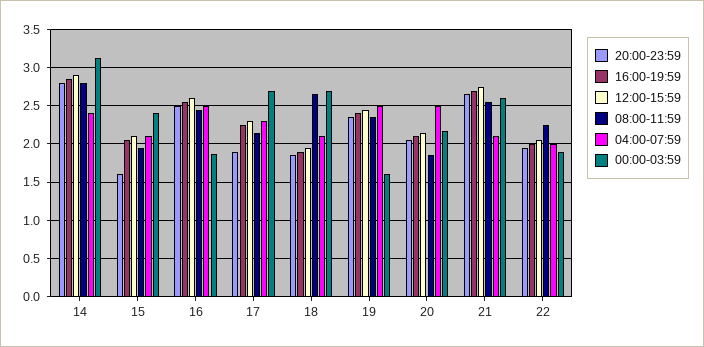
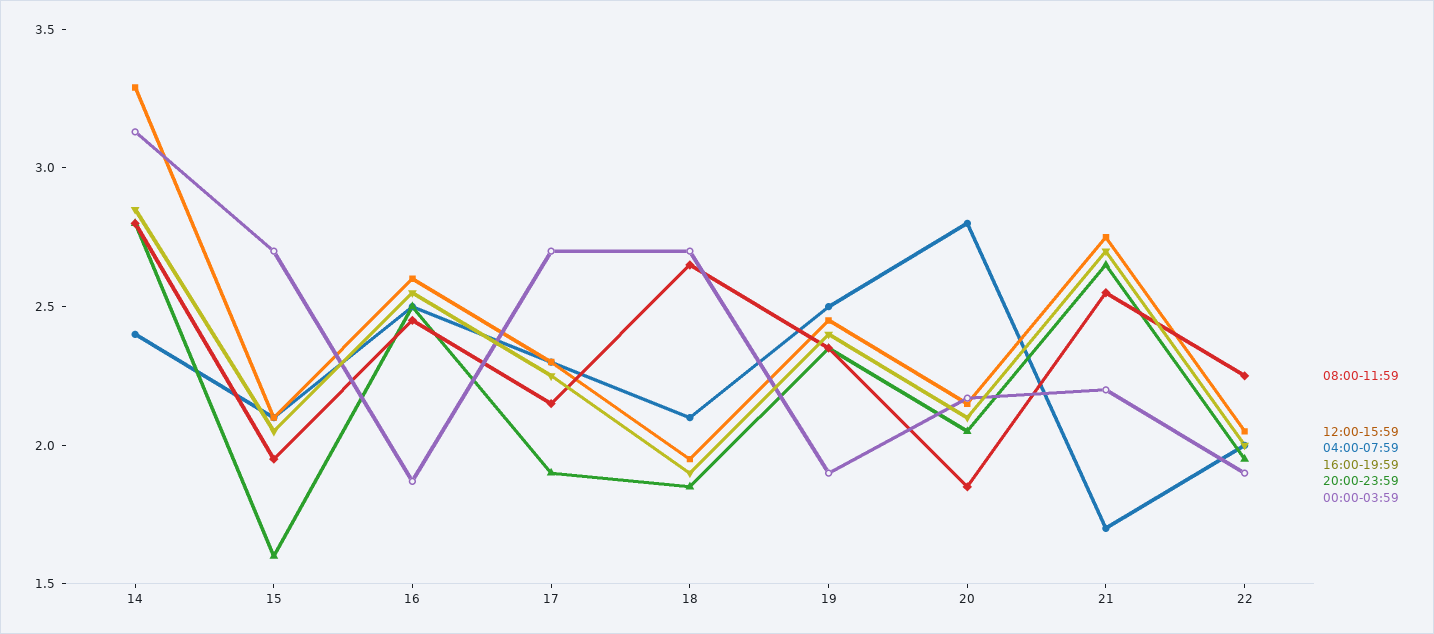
  {
    "20:00-23:59": {
      "14": 2.8,
      "15": 1.6,
      "16": 2.5,
      "17": 1.9,
      "18": 1.9,
      "19": 2.4,
      "20": 2.1,
      "21": 2.7,
      "22": 2
    },
    "16:00-19:59": {
      "14": 2.9,
      "15": 2.1,
      "16": 2.6,
      "17": 2.3,
      "18": 1.9,
      "19": 2.4,
      "20": 2.1,
      "21": 2.7,
      "22": 2
    },
    "12:00-15:59": {
-     "14": 2.9,
+     "14": 3.3,
      "15": 2.1,
      "16": 2.6,
      "17": 2.3,
      "18": 2,
      "19": 2.5,
      "20": 2.2,
      "21": 2.8,
      "22": 2.1
    },
    "08:00-11:59": {
      "14": 2.8,
      "15": 2,
      "16": 2.5,
      "17": 2.2,
      "18": 2.7,
      "19": 2.4,
      "20": 1.9,
      "21": 2.6,
      "22": 2.3
    },
    "04:00-07:59": {
      "14": 2.4,
      "15": 2.1,
      "16": 2.5,
      "17": 2.3,
      "18": 2.1,
      "19": 2.5,
-     "20": 2.5,
+     "20": 2.8,
-     "21": 2.1,
+     "21": 1.7,
      "22": 2
    },
    "00:00-03:59": {
      "14": 3.1,
-     "15": 2.4,
+     "15": 2.7,
      "16": 1.9,
      "17": 2.7,
      "18": 2.7,
-     "19": 1.6,
+     "19": 1.9,
      "20": 2.2,
-     "21": 2.6,
+     "21": 2.2,
      "22": 1.9
    }
  }

